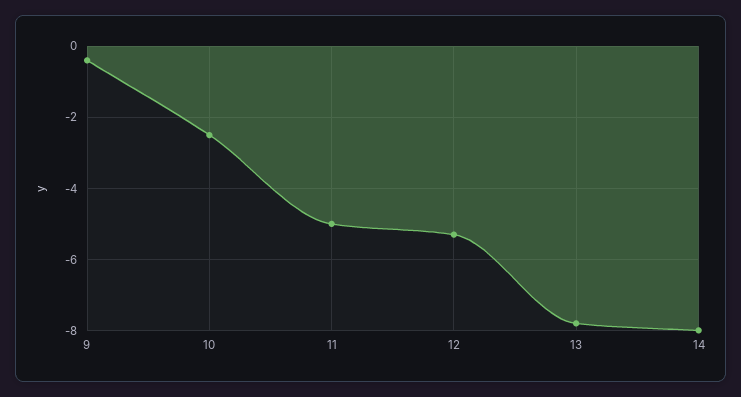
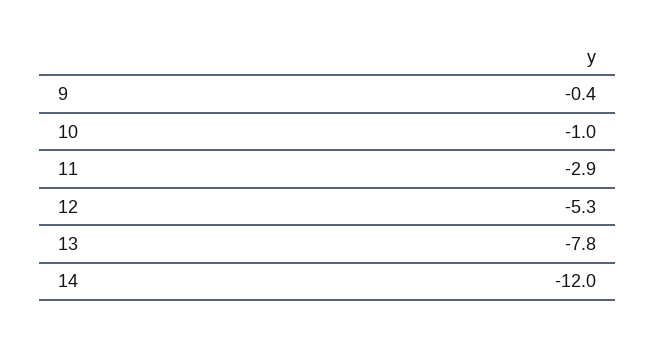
  {
    "9": -0.4,
-   "10": -2.5,
+   "10": -1,
-   "11": -5,
+   "11": -2.9,
    "12": -5.3,
    "13": -7.8,
-   "14": -8
+   "14": -12
  }

